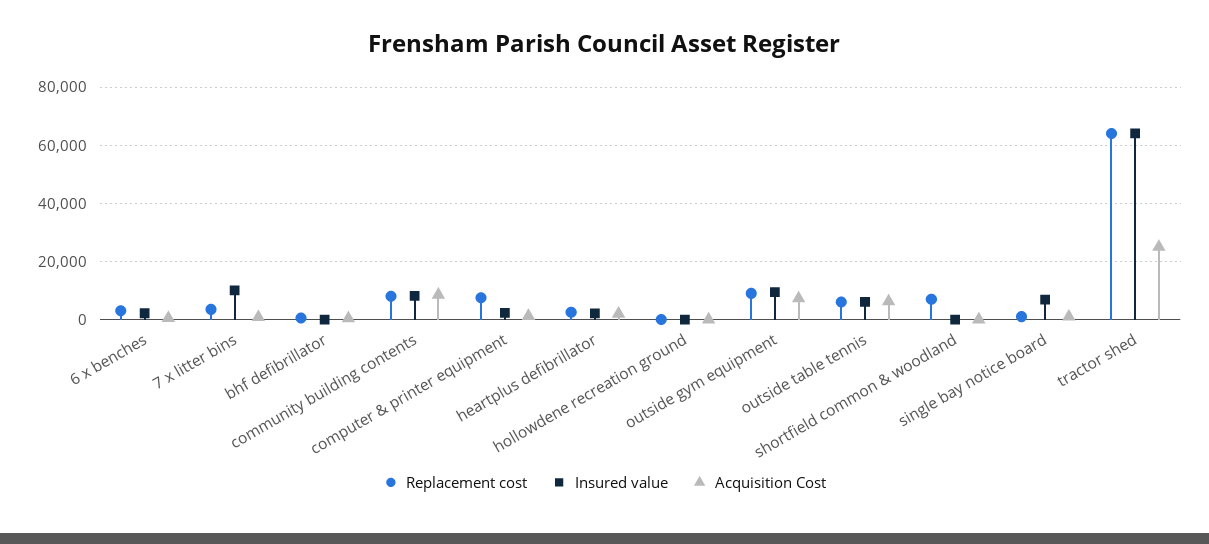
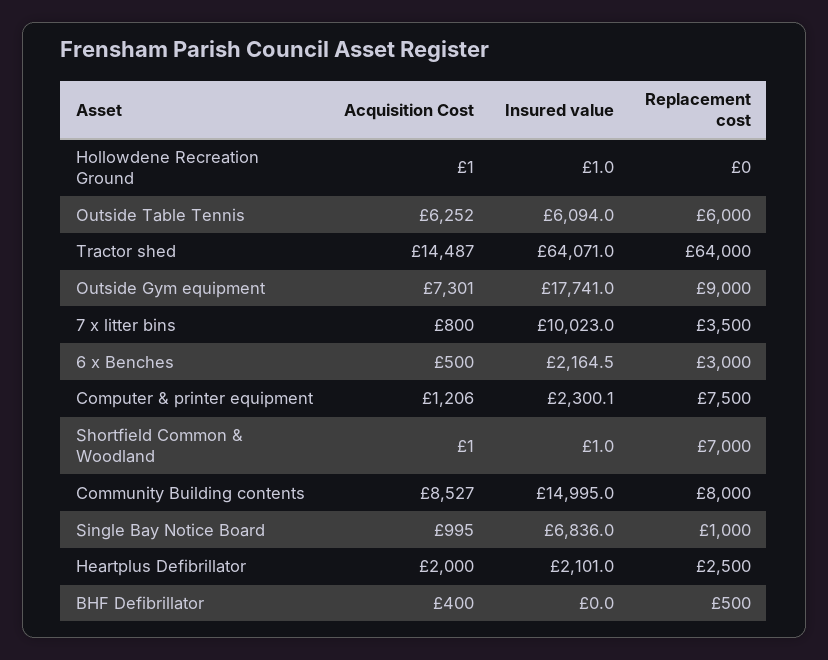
  {
    "Replacement cost": {
      "6 x benches": 3000,
      "7 x litter bins": 3500,
      "bhf defibrillator": 500,
      "community building contents": 8000,
      "computer & printer equipment": 7500,
      "heartplus defibrillator": 2500,
      "hollowdene recreation ground": 0,
      "outside gym equipment": 9000,
      "outside table tennis": 6000,
      "shortfield common & woodland": 7000,
      "single bay notice board": 1000,
      "tractor shed": 64000
    },
    "Insured value": {
      "6 x benches": 2164.5,
      "7 x litter bins": 10023,
      "bhf defibrillator": 0,
-     "community building contents": 7500,
+     "community building contents": 14995,
      "computer & printer equipment": 2300.1,
      "heartplus defibrillator": 2101,
      "hollowdene recreation ground": 1,
-     "outside gym equipment": 10000,
+     "outside gym equipment": 17741,
      "outside table tennis": 6094,
      "shortfield common & woodland": 1,
      "single bay notice board": 6836,
      "tractor shed": 64071
    },
    "Acquisition Cost": {
      "6 x benches": 500,
      "7 x litter bins": 800,
      "bhf defibrillator": 400,
      "community building contents": 8527,
      "computer & printer equipment": 1206,
      "heartplus defibrillator": 2000,
      "hollowdene recreation ground": 1,
      "outside gym equipment": 7301,
      "outside table tennis": 6252,
      "shortfield common & woodland": 1,
      "single bay notice board": 995,
-     "tractor shed": 25000
+     "tractor shed": 14487
    }
  }

